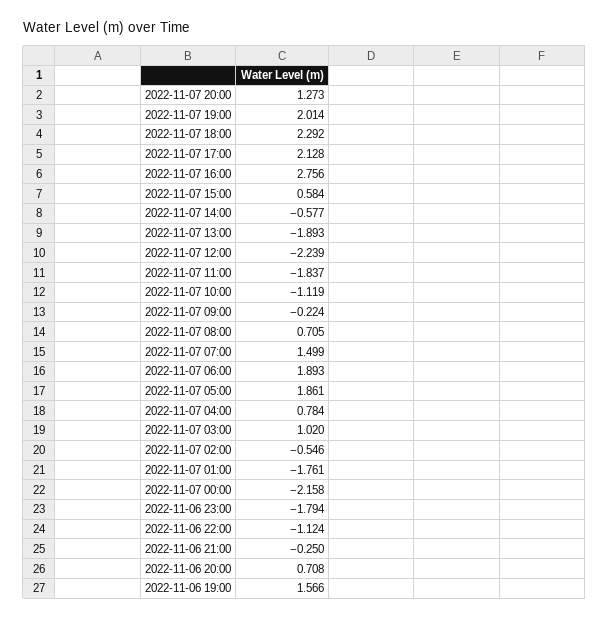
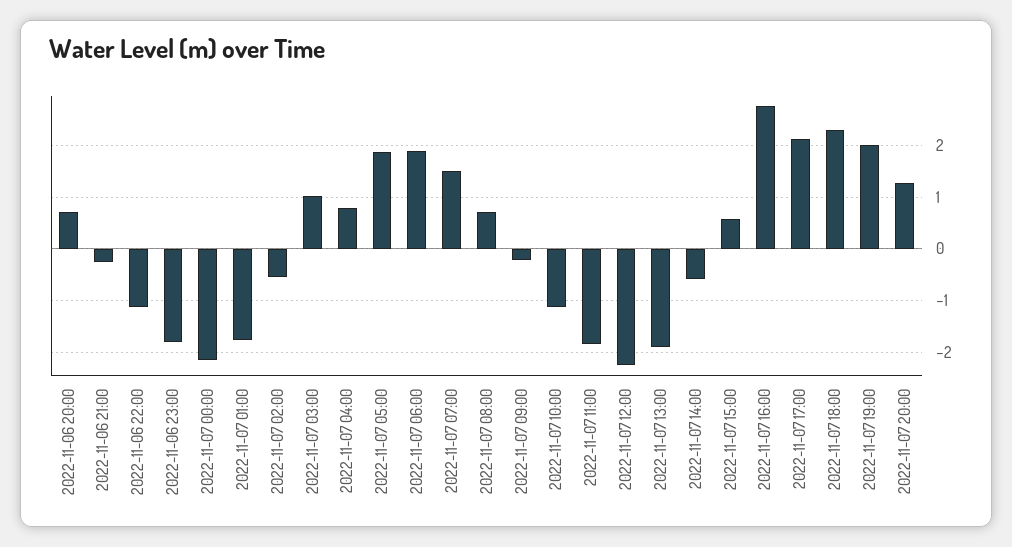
  {
    "2022-11-07 20:00": 1.273,
    "2022-11-07 19:00": 2.014,
    "2022-11-07 18:00": 2.292,
    "2022-11-07 17:00": 2.128,
    "2022-11-07 16:00": 2.756,
    "2022-11-07 15:00": 0.584,
    "2022-11-07 14:00": -0.577,
    "2022-11-07 13:00": -1.893,
    "2022-11-07 12:00": -2.239,
    "2022-11-07 11:00": -1.837,
    "2022-11-07 10:00": -1.119,
    "2022-11-07 09:00": -0.224,
    "2022-11-07 08:00": 0.705,
    "2022-11-07 07:00": 1.499,
    "2022-11-07 06:00": 1.893,
    "2022-11-07 05:00": 1.861,
    "2022-11-07 04:00": 0.784,
    "2022-11-07 03:00": 1.02,
    "2022-11-07 02:00": -0.546,
    "2022-11-07 01:00": -1.761,
    "2022-11-07 00:00": -2.158,
    "2022-11-06 23:00": -1.794,
    "2022-11-06 22:00": -1.124,
    "2022-11-06 21:00": -0.25,
-   "2022-11-06 20:00": 0.708,
+   "2022-11-06 20:00": 0.708
-   "2022-11-06 19:00": 1.566
  }

